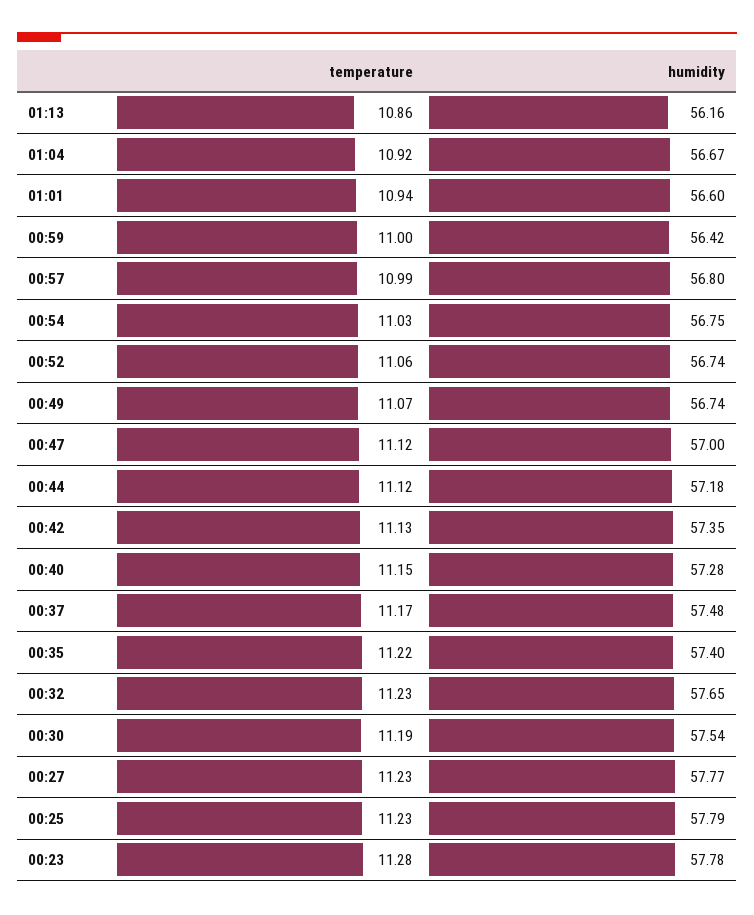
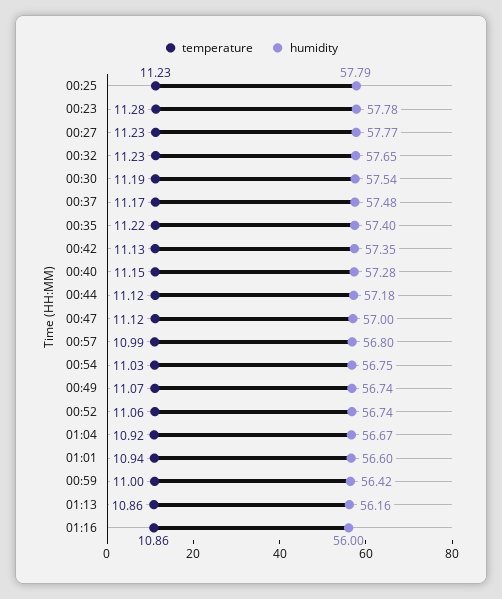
  {
    "temperature": {
      "01:13": 10.86,
      "01:04": 10.92,
      "01:01": 10.94,
      "00:59": 11,
      "00:57": 10.99,
      "00:54": 11.03,
      "00:52": 11.06,
      "00:49": 11.07,
      "00:47": 11.12,
      "00:44": 11.12,
      "00:42": 11.13,
      "00:40": 11.15,
      "00:37": 11.17,
      "00:35": 11.22,
      "00:32": 11.23,
      "00:30": 11.19,
      "00:27": 11.23,
      "00:25": 11.23,
-     "00:23": 11.28
+     "00:23": 11.28,
+     "01:16": 10.86
    },
    "humidity": {
      "01:13": 56.16,
      "01:04": 56.67,
      "01:01": 56.6,
      "00:59": 56.42,
      "00:57": 56.8,
      "00:54": 56.75,
      "00:52": 56.74,
      "00:49": 56.74,
      "00:47": 57,
      "00:44": 57.18,
      "00:42": 57.35,
      "00:40": 57.28,
      "00:37": 57.48,
      "00:35": 57.4,
      "00:32": 57.65,
      "00:30": 57.54,
      "00:27": 57.77,
      "00:25": 57.79,
-     "00:23": 57.78
+     "00:23": 57.78,
+     "01:16": 56
    }
  }

